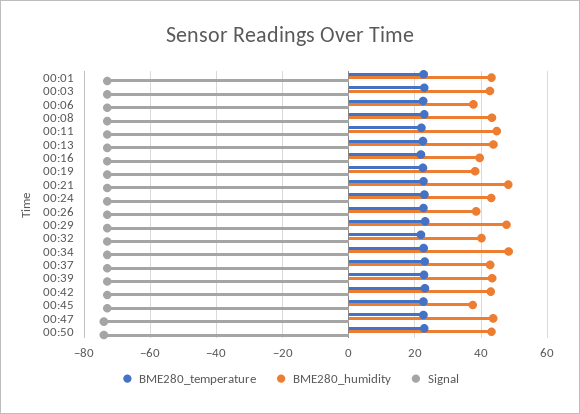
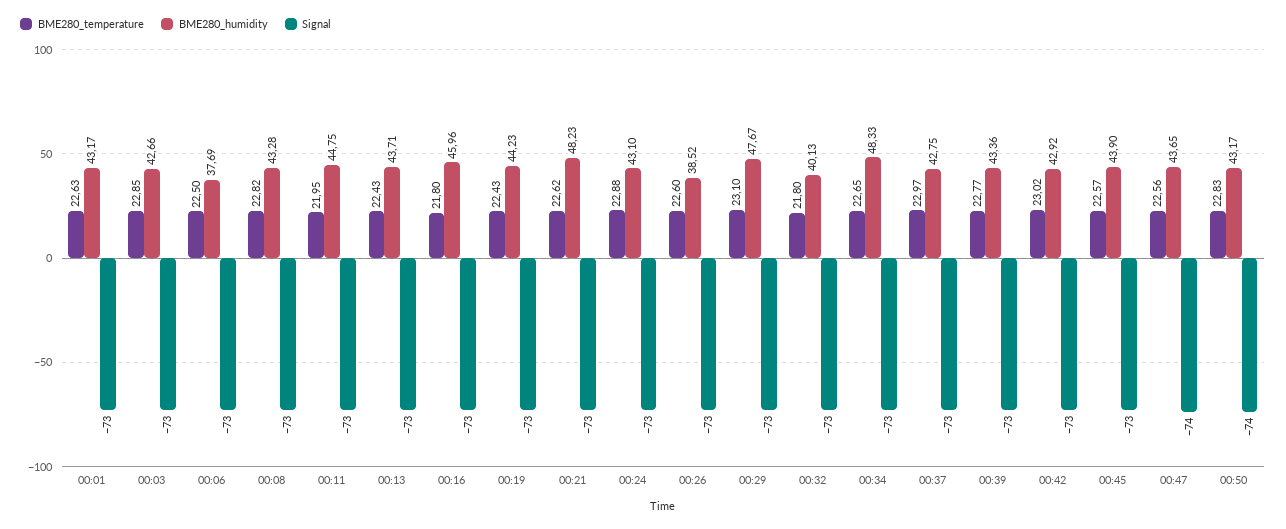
  {
    "BME280_temperature": {
      "00:01": 22.63,
      "00:03": 22.85,
      "00:06": 22.5,
      "00:08": 22.82,
      "00:11": 21.95,
      "00:13": 22.43,
      "00:16": 21.8,
      "00:19": 22.43,
      "00:21": 22.62,
      "00:24": 22.88,
      "00:26": 22.6,
      "00:29": 23.1,
      "00:32": 21.8,
      "00:34": 22.65,
      "00:37": 22.97,
      "00:39": 22.77,
      "00:42": 23.02,
      "00:45": 22.57,
      "00:47": 22.56,
      "00:50": 22.83
    },
    "BME280_humidity": {
      "00:01": 43.17,
      "00:03": 42.66,
      "00:06": 37.69,
      "00:08": 43.28,
      "00:11": 44.75,
      "00:13": 43.71,
-     "00:16": 40,
+     "00:16": 45.96,
-     "00:19": 38,
+     "00:19": 44.23,
      "00:21": 48.23,
      "00:24": 43.1,
      "00:26": 38.52,
      "00:29": 47.67,
      "00:32": 40.13,
      "00:34": 48.33,
      "00:37": 42.75,
      "00:39": 43.36,
      "00:42": 42.92,
-     "00:45": 38,
+     "00:45": 43.9,
      "00:47": 43.65,
      "00:50": 43.17
    },
    "Signal": {
      "00:01": -73,
      "00:03": -73,
      "00:06": -73,
      "00:08": -73,
      "00:11": -73,
      "00:13": -73,
      "00:16": -73,
      "00:19": -73,
      "00:21": -73,
      "00:24": -73,
      "00:26": -73,
      "00:29": -73,
      "00:32": -73,
      "00:34": -73,
      "00:37": -73,
      "00:39": -73,
      "00:42": -73,
      "00:45": -73,
      "00:47": -74,
      "00:50": -74
    }
  }

